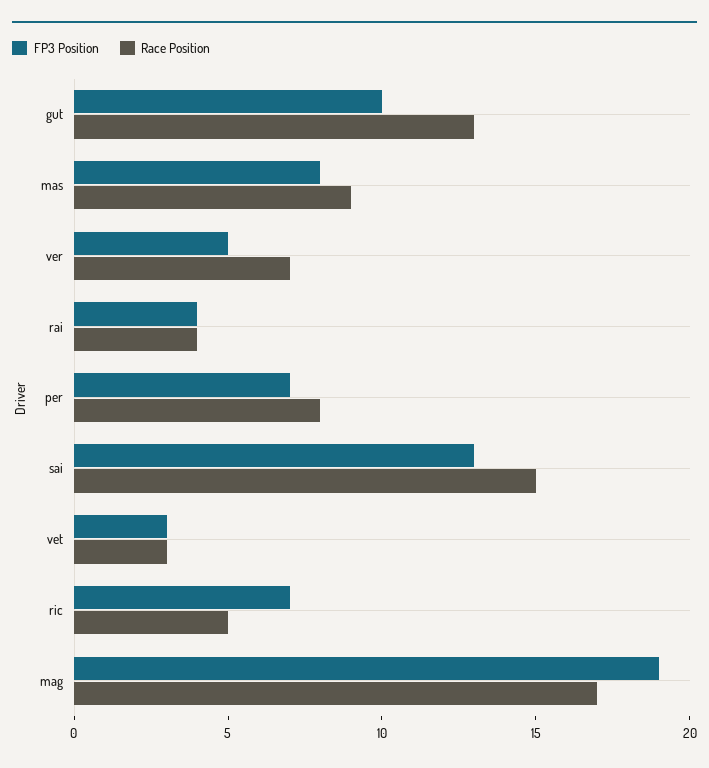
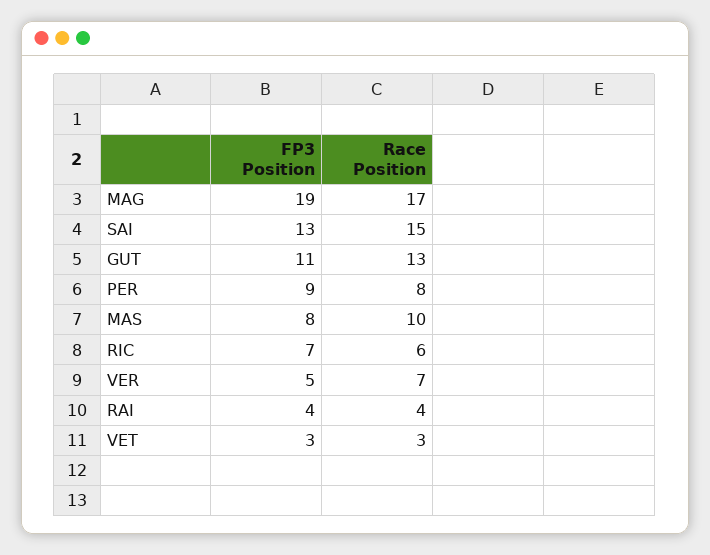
  {
    "FP3 Position": {
-     "gut": 10,
+     "gut": 11,
      "mas": 8,
      "ver": 5,
      "rai": 4,
-     "per": 7,
+     "per": 9,
      "sai": 13,
      "vet": 3,
      "ric": 7,
      "mag": 19
    },
    "Race Position": {
      "gut": 13,
-     "mas": 9,
+     "mas": 10,
      "ver": 7,
      "rai": 4,
      "per": 8,
      "sai": 15,
      "vet": 3,
-     "ric": 5,
+     "ric": 6,
      "mag": 17
    }
  }

